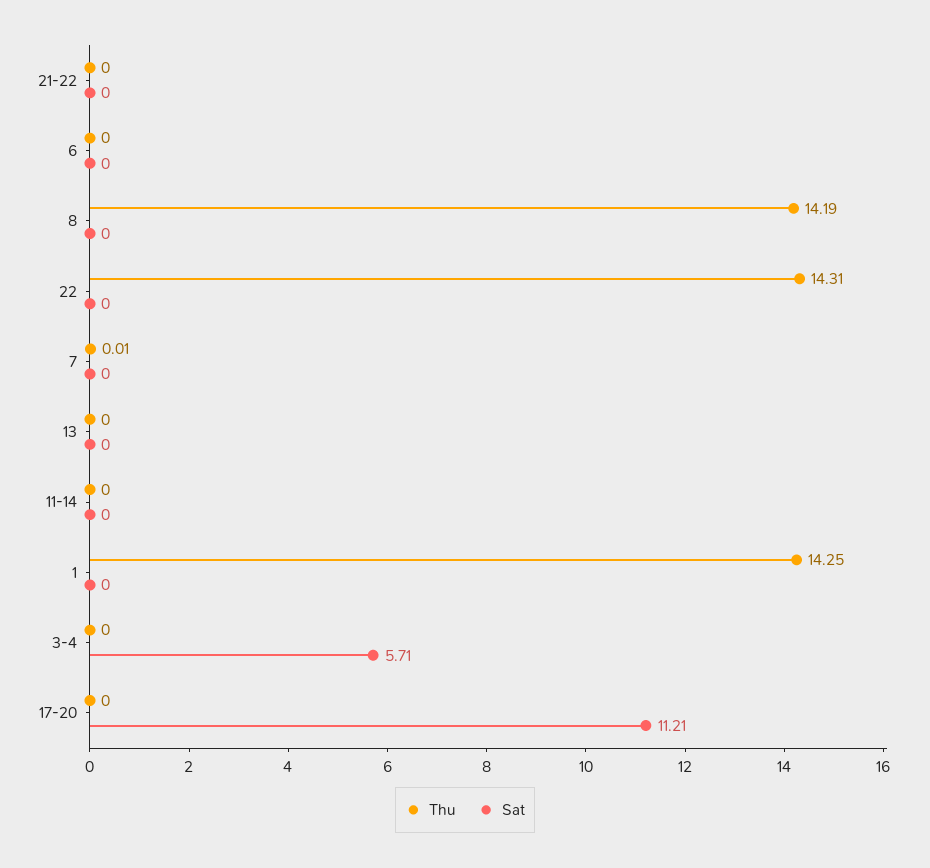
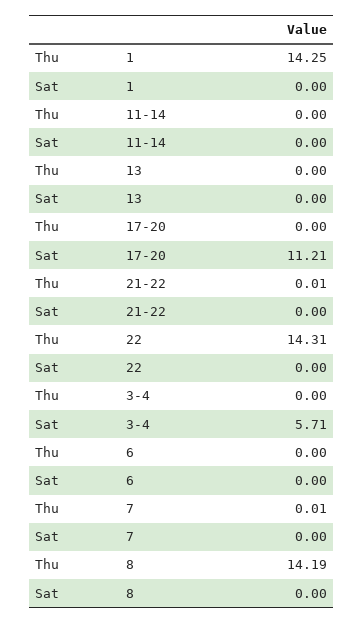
  {
    "Thu": {
-     "21-22": 0,
+     "21-22": 0.01,
      "6": 0,
      "8": 14.19,
      "22": 14.31,
      "7": 0.01,
      "13": 0,
      "11-14": 0,
      "1": 14.25,
      "3-4": 0,
      "17-20": 0
    },
    "Sat": {
      "21-22": 0,
      "6": 0,
      "8": 0,
      "22": 0,
      "7": 0,
      "13": 0,
      "11-14": 0,
      "1": 0,
      "3-4": 5.71,
      "17-20": 11.21
    }
  }

